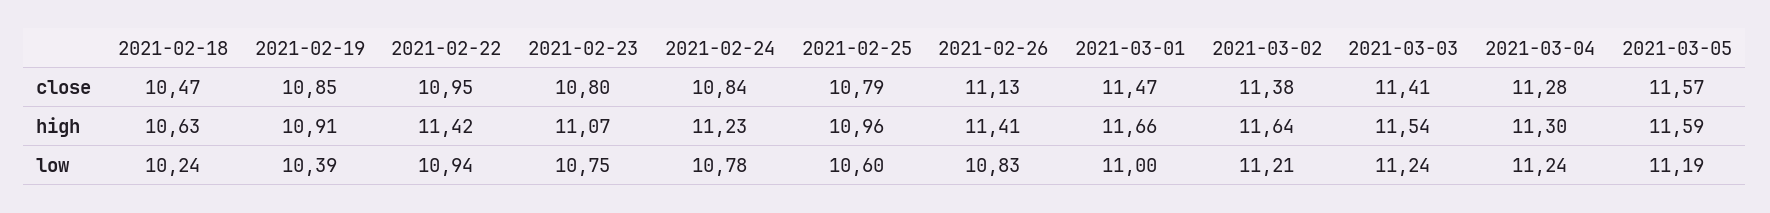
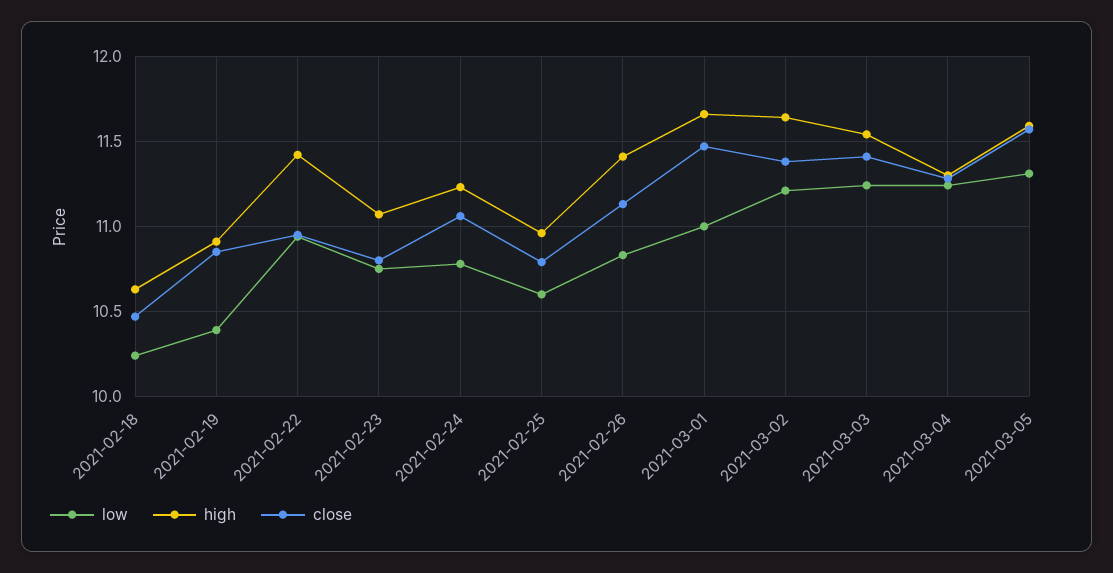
  {
    "close": {
      "2021-02-18": 10.47,
      "2021-02-19": 10.85,
      "2021-02-22": 10.95,
      "2021-02-23": 10.8,
-     "2021-02-24": 10.84,
+     "2021-02-24": 11.05,
      "2021-02-25": 10.79,
      "2021-02-26": 11.13,
      "2021-03-01": 11.47,
      "2021-03-02": 11.38,
      "2021-03-03": 11.41,
      "2021-03-04": 11.28,
      "2021-03-05": 11.57
    },
    "high": {
      "2021-02-18": 10.63,
      "2021-02-19": 10.91,
      "2021-02-22": 11.42,
      "2021-02-23": 11.07,
      "2021-02-24": 11.23,
      "2021-02-25": 10.96,
      "2021-02-26": 11.41,
      "2021-03-01": 11.66,
      "2021-03-02": 11.64,
      "2021-03-03": 11.54,
      "2021-03-04": 11.3,
      "2021-03-05": 11.59
    },
    "low": {
      "2021-02-18": 10.24,
      "2021-02-19": 10.39,
      "2021-02-22": 10.94,
      "2021-02-23": 10.75,
      "2021-02-24": 10.78,
      "2021-02-25": 10.6,
      "2021-02-26": 10.83,
      "2021-03-01": 11,
      "2021-03-02": 11.21,
      "2021-03-03": 11.24,
      "2021-03-04": 11.24,
-     "2021-03-05": 11.19
+     "2021-03-05": 11.3
    }
  }

